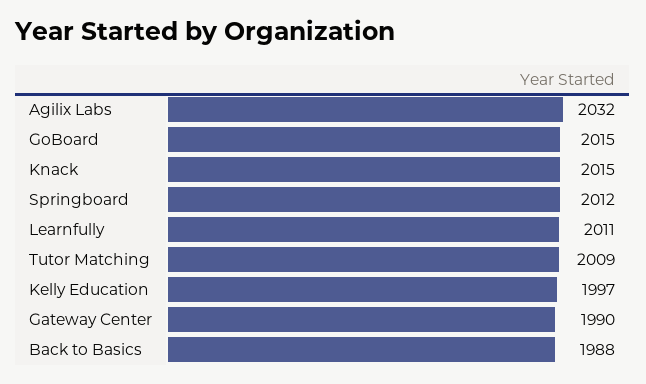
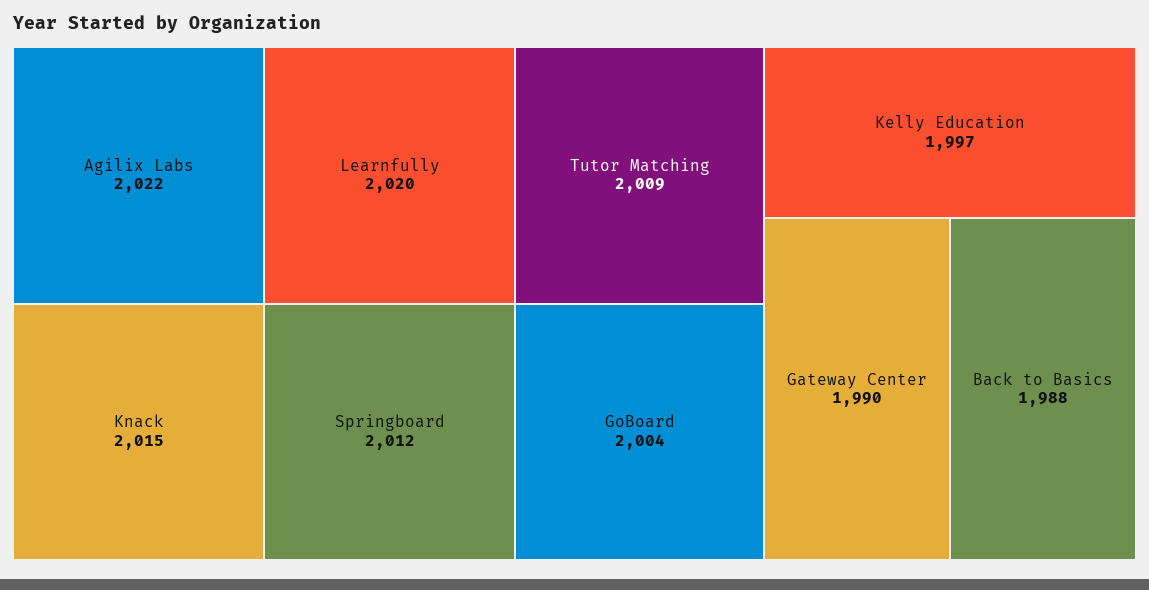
  {
-   "Agilix Labs": 2032,
+   "Agilix Labs": 2022,
-   "GoBoard": 2015,
+   "GoBoard": 2004,
    "Knack": 2015,
    "Springboard": 2012,
-   "Learnfully": 2011,
+   "Learnfully": 2020,
    "Tutor Matching": 2009,
    "Kelly Education": 1997,
    "Gateway Center": 1990,
    "Back to Basics": 1988
  }

